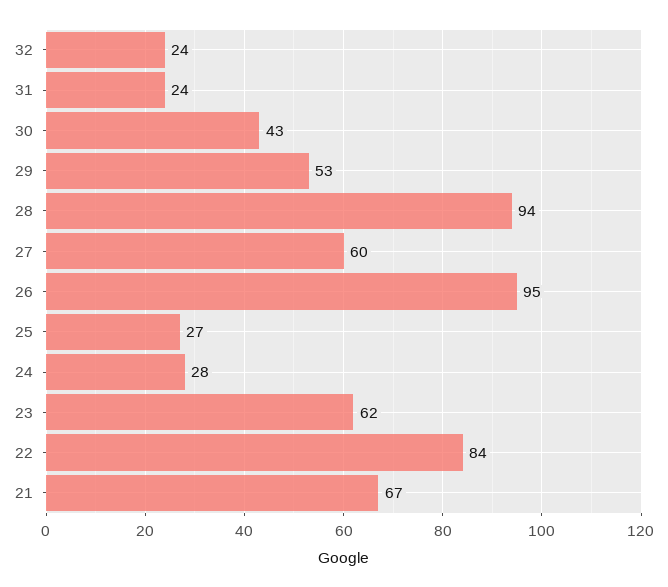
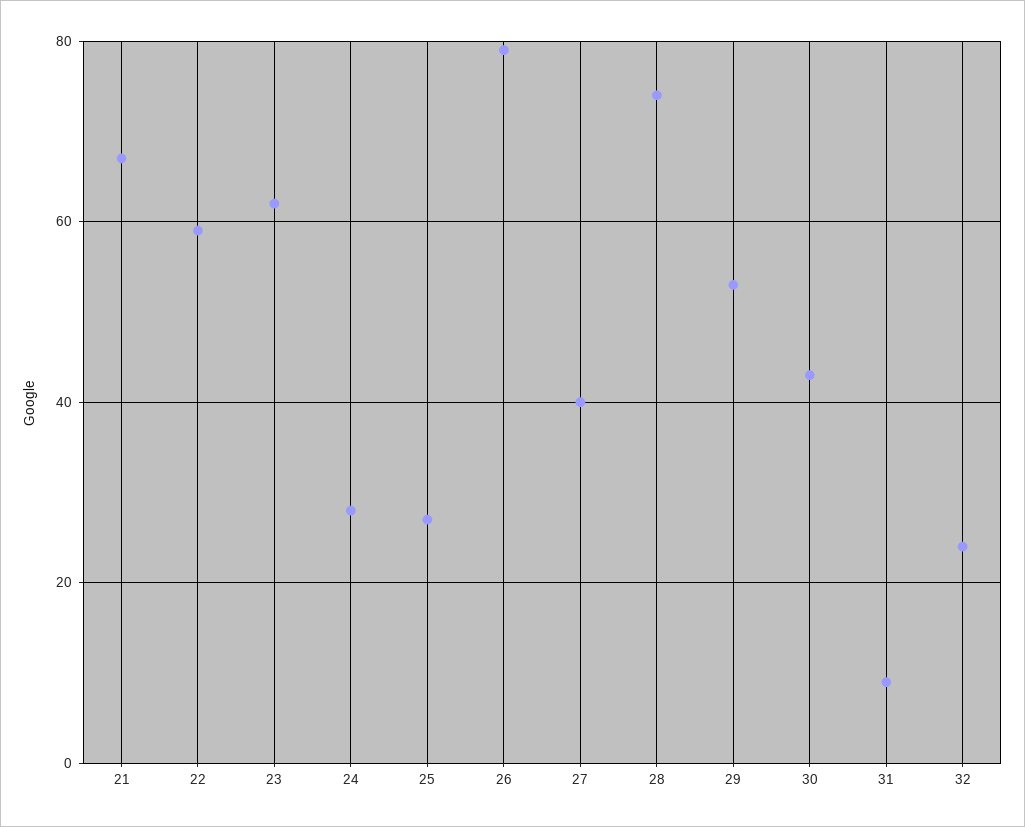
  {
    "32": 24,
-   "31": 24,
+   "31": 10,
    "30": 43,
    "29": 53,
-   "28": 94,
+   "28": 75,
-   "27": 60,
+   "27": 40,
-   "26": 95,
+   "26": 80,
    "25": 27,
    "24": 28,
    "23": 62,
-   "22": 84,
+   "22": 60,
    "21": 67
  }

